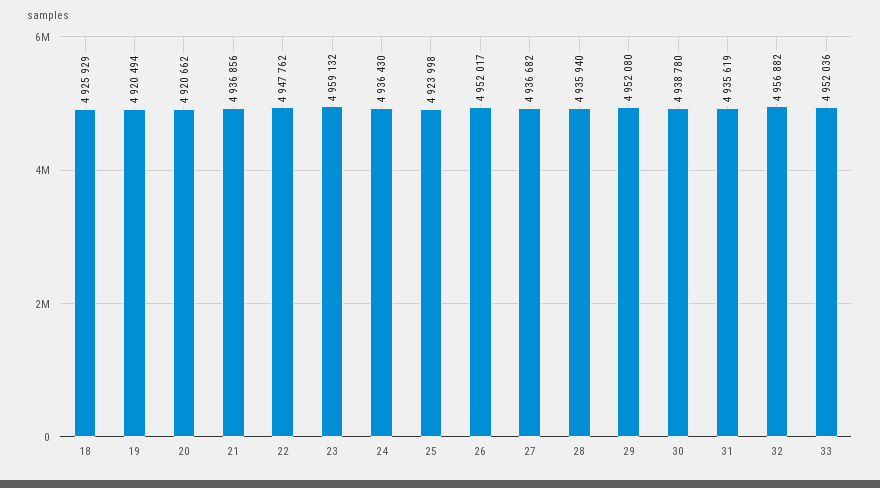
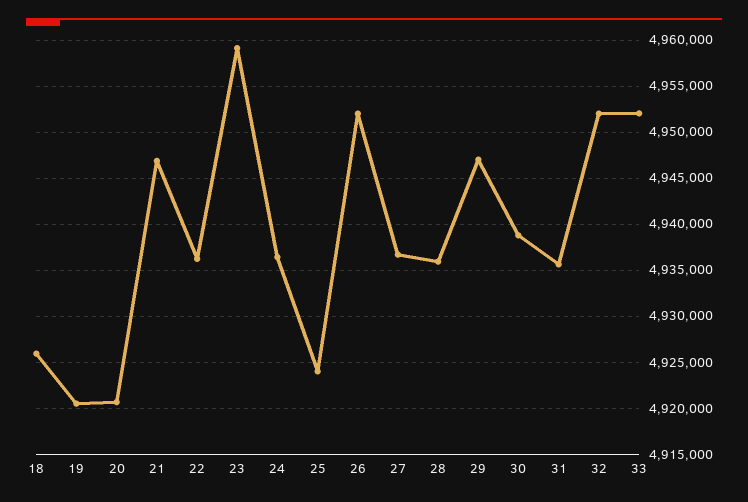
  {
    "18": 4925929,
    "19": 4920494,
    "20": 4920662,
-   "21": 4936856,
+   "21": 4947000,
-   "22": 4947762,
+   "22": 4936000,
    "23": 4959132,
    "24": 4936430,
    "25": 4923998,
    "26": 4952017,
    "27": 4936682,
    "28": 4935940,
-   "29": 4952080,
+   "29": 4947000,
    "30": 4938780,
    "31": 4935619,
-   "32": 4956882,
+   "32": 4952000,
    "33": 4952036
  }

